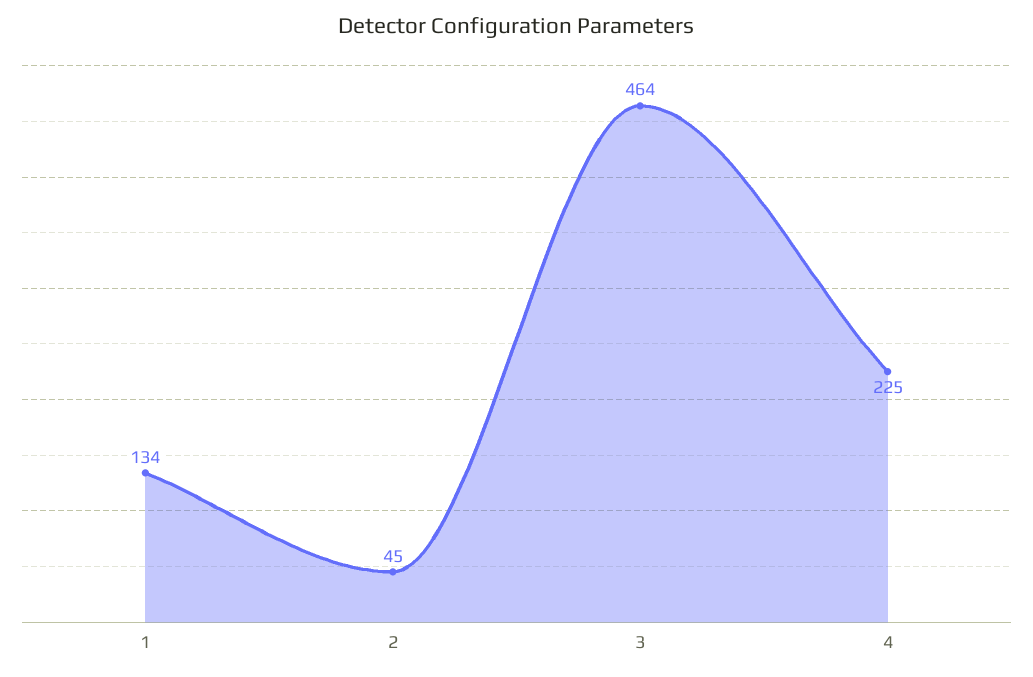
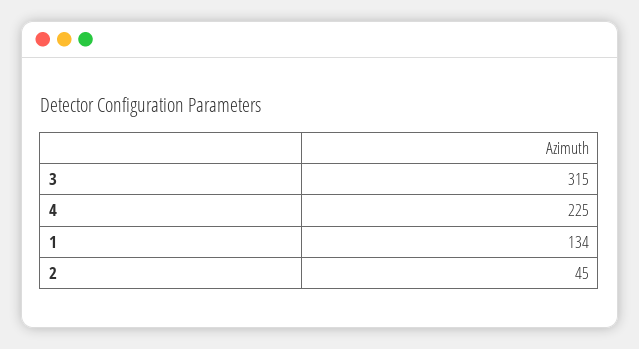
  {
    "1": 134,
    "2": 45,
-   "3": 464,
+   "3": 315,
    "4": 225
  }

